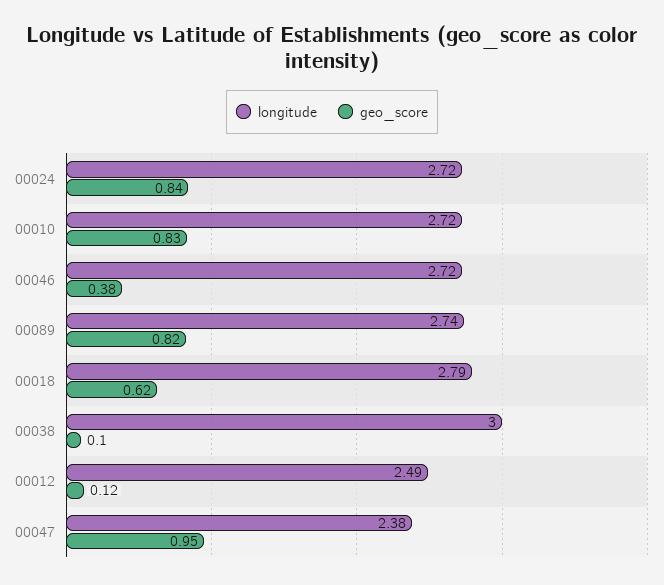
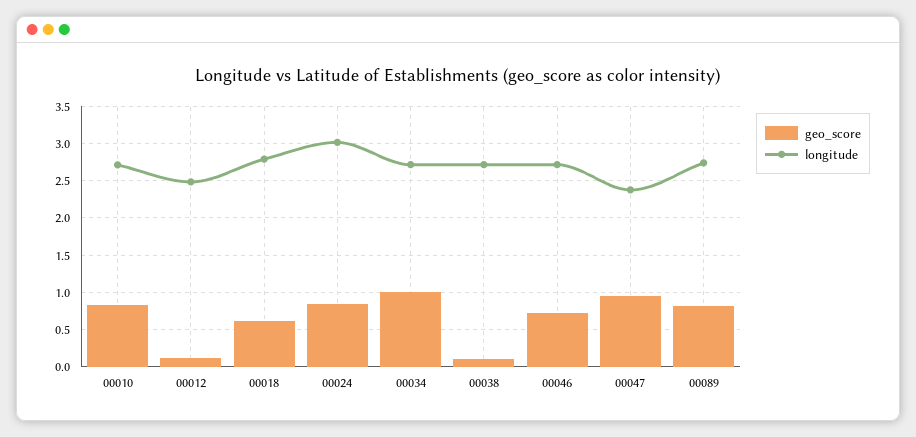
  {
    "longitude": {
-     "00024": 2.72,
+     "00024": 3,
      "00010": 2.72,
      "00046": 2.72,
      "00089": 2.74,
      "00018": 2.79,
-     "00038": 3,
+     "00038": 2.7,
      "00012": 2.49,
-     "00047": 2.38
+     "00047": 2.38,
+     "00034": 2.7
    },
    "geo_score": {
      "00024": 0.84,
      "00010": 0.83,
-     "00046": 0.38,
+     "00046": 0.7,
      "00089": 0.82,
      "00018": 0.62,
      "00038": 0.1,
      "00012": 0.12,
-     "00047": 0.95
+     "00047": 0.95,
+     "00034": 1
    }
  }

